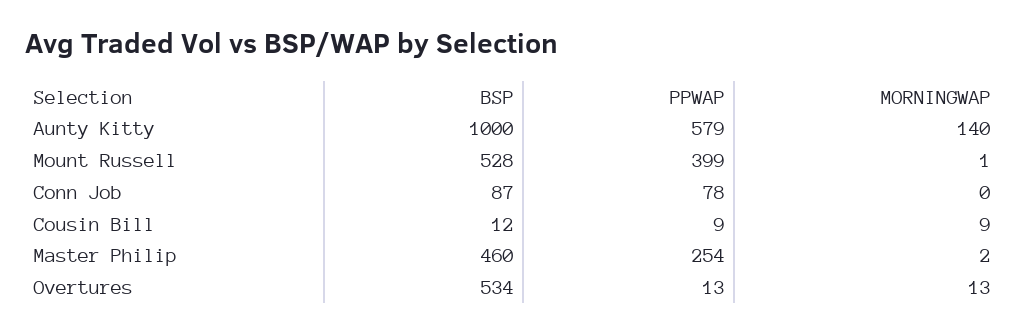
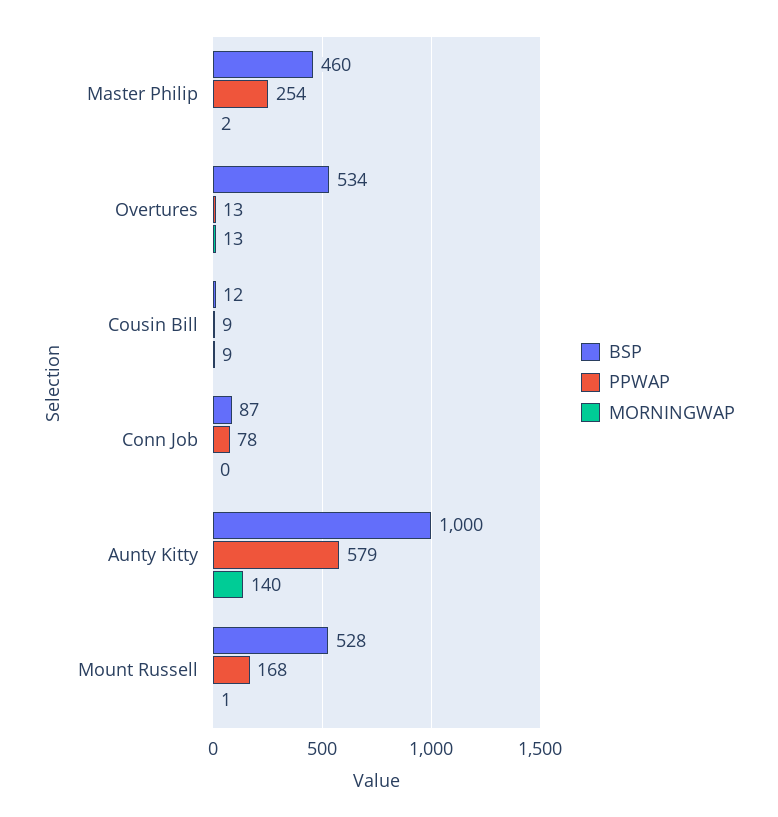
  {
    "BSP": {
      "Aunty Kitty": 1000,
      "Mount Russell": 528,
      "Conn Job": 87,
      "Cousin Bill": 12,
      "Master Philip": 460,
      "Overtures": 534
    },
    "PPWAP": {
      "Aunty Kitty": 579,
-     "Mount Russell": 399,
+     "Mount Russell": 168,
      "Conn Job": 78,
      "Cousin Bill": 9,
      "Master Philip": 254,
      "Overtures": 13
    },
    "MORNINGWAP": {
      "Aunty Kitty": 140,
      "Mount Russell": 1,
      "Conn Job": 0,
      "Cousin Bill": 9,
      "Master Philip": 2,
      "Overtures": 13
    }
  }

